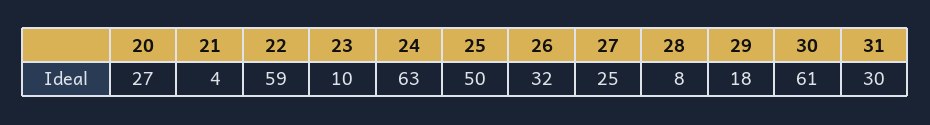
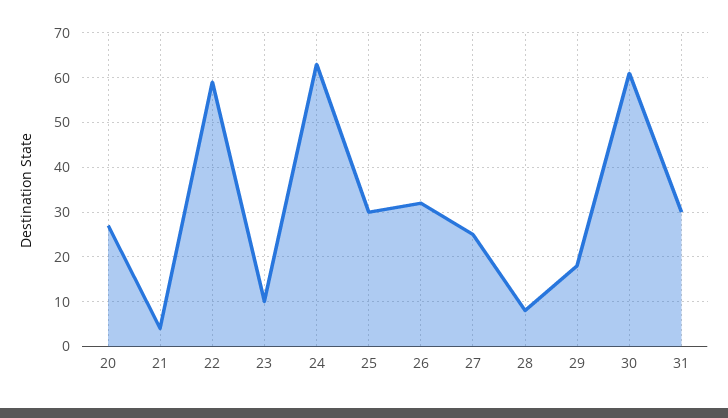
  {
    "20": 27,
    "21": 4,
    "22": 59,
    "23": 10,
    "24": 63,
-   "25": 50,
+   "25": 30,
    "26": 32,
    "27": 25,
    "28": 8,
    "29": 18,
    "30": 61,
    "31": 30
  }

